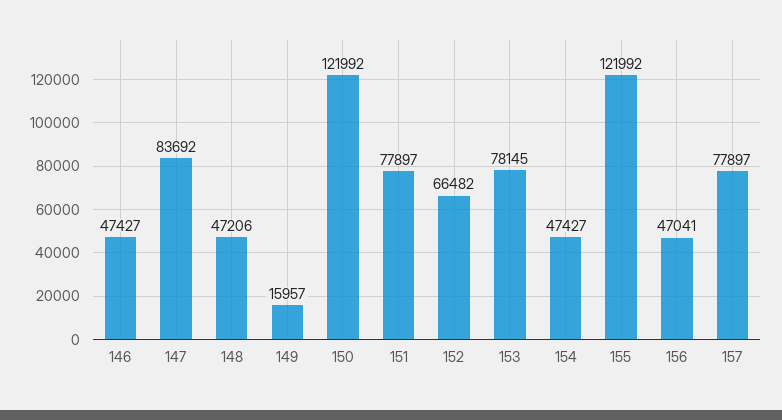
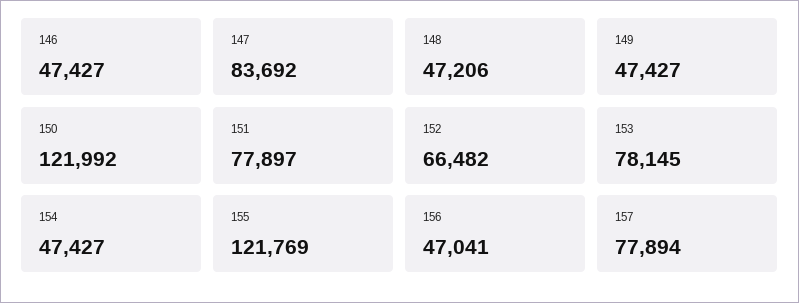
  {
    "146": 47427,
    "147": 83692,
    "148": 47206,
-   "149": 15957,
+   "149": 47427,
    "150": 121992,
    "151": 77897,
    "152": 66482,
    "153": 78145,
    "154": 47427,
-   "155": 121992,
+   "155": 121769,
    "156": 47041,
-   "157": 77897
+   "157": 77894
  }

